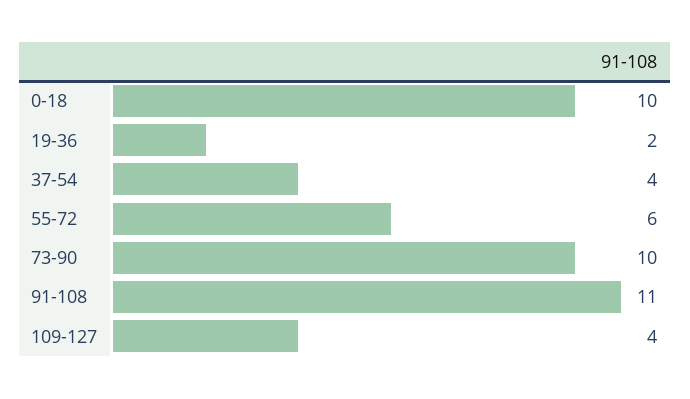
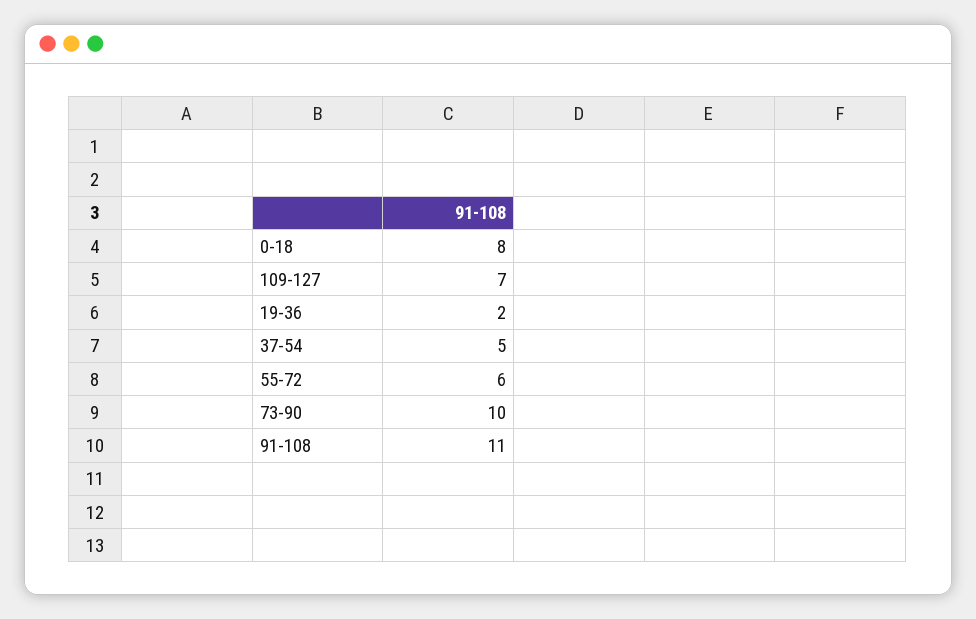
  {
-   "0-18": 10,
+   "0-18": 8,
    "19-36": 2,
-   "37-54": 4,
+   "37-54": 5,
    "55-72": 6,
    "73-90": 10,
    "91-108": 11,
-   "109-127": 4
+   "109-127": 7
  }

